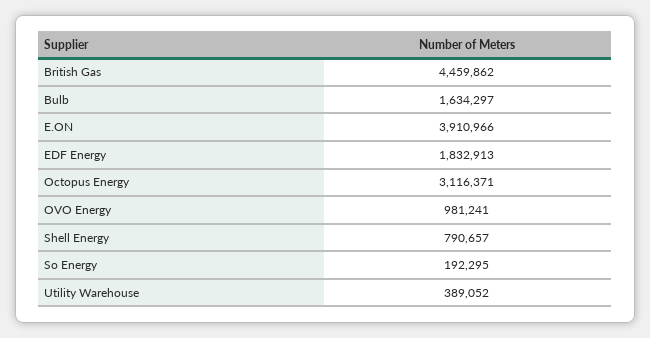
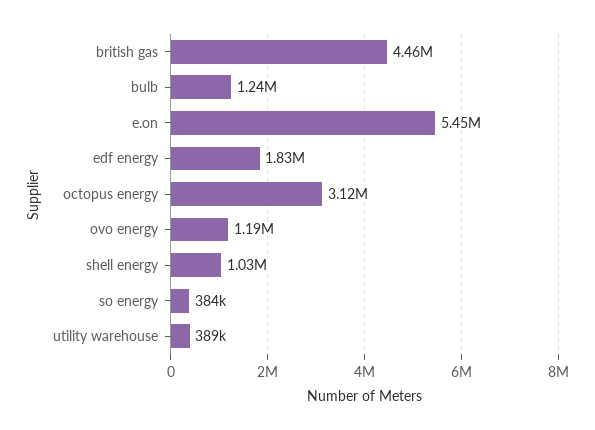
  {
    "British Gas": 4459862,
-   "Bulb": 1634297,
+   "Bulb": 1240000,
-   "E.ON": 3910966,
+   "E.ON": 5450000,
    "EDF Energy": 1832913,
    "Octopus Energy": 3116371,
-   "OVO Energy": 981241,
+   "OVO Energy": 1190000,
-   "Shell Energy": 790657,
+   "Shell Energy": 1030000,
-   "So Energy": 192295,
+   "So Energy": 384000,
    "Utility Warehouse": 389052
  }

